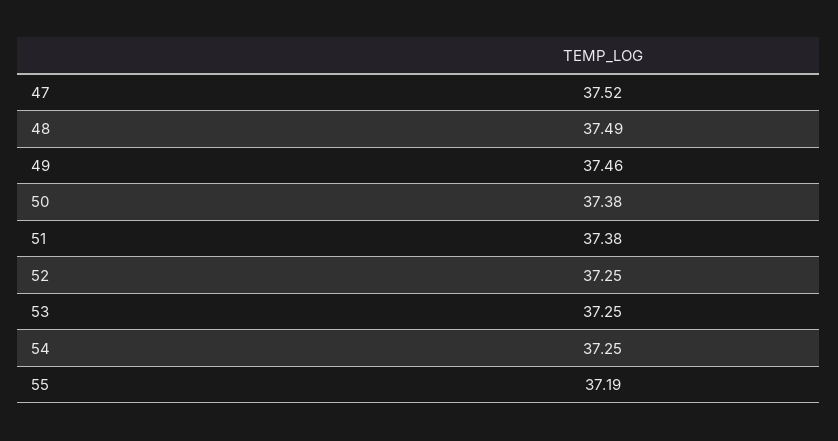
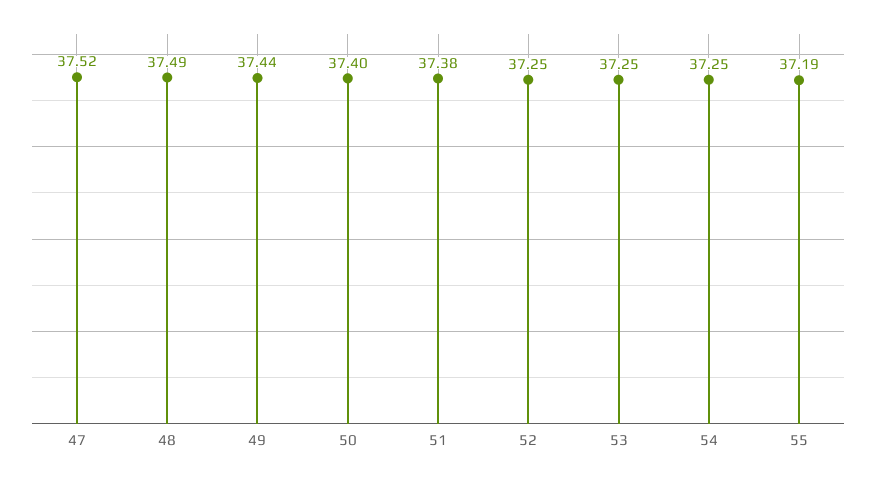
  {
    "47": 37.52,
    "48": 37.49,
-   "49": 37.46,
+   "49": 37.44,
-   "50": 37.38,
+   "50": 37.4,
    "51": 37.38,
    "52": 37.25,
    "53": 37.25,
    "54": 37.25,
    "55": 37.19
  }

